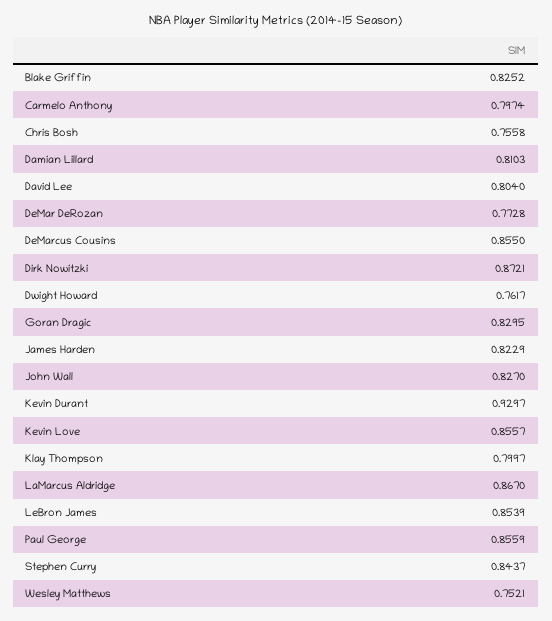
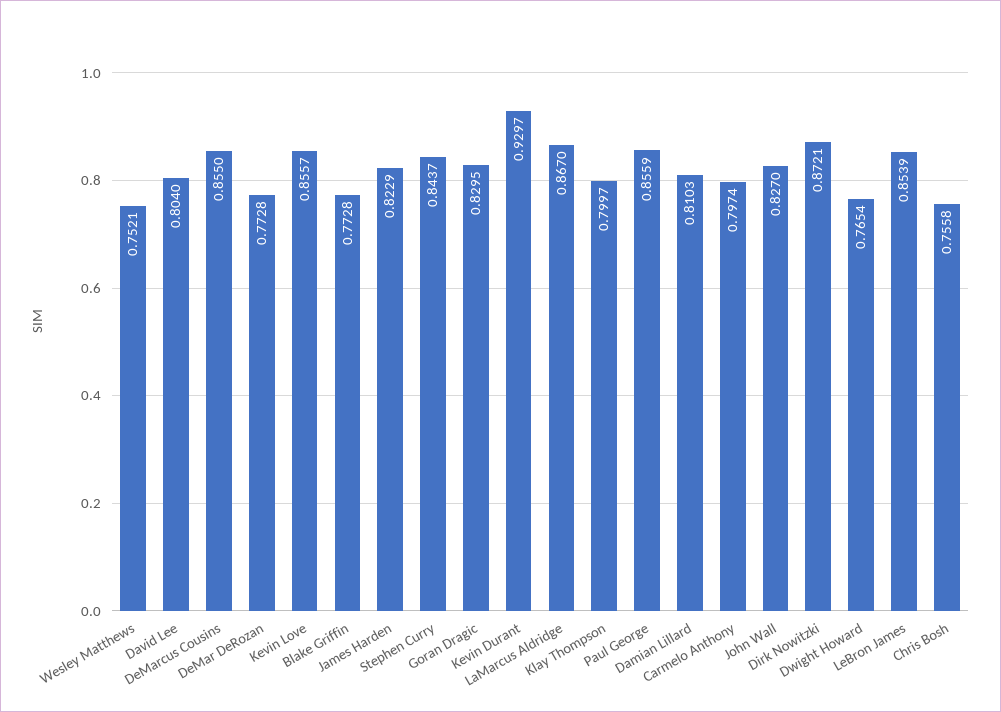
  {
-   "Blake Griffin": 0.8252,
+   "Blake Griffin": 0.7728,
    "Carmelo Anthony": 0.7974,
    "Chris Bosh": 0.7558,
    "Damian Lillard": 0.8103,
    "David Lee": 0.804,
    "DeMar DeRozan": 0.7728,
    "DeMarcus Cousins": 0.855,
    "Dirk Nowitzki": 0.8721,
-   "Dwight Howard": 0.7617,
+   "Dwight Howard": 0.7654,
    "Goran Dragic": 0.8295,
    "James Harden": 0.8229,
    "John Wall": 0.827,
    "Kevin Durant": 0.9297,
    "Kevin Love": 0.8557,
    "Klay Thompson": 0.7997,
    "LaMarcus Aldridge": 0.867,
    "LeBron James": 0.8539,
    "Paul George": 0.8559,
    "Stephen Curry": 0.8437,
    "Wesley Matthews": 0.7521
  }

